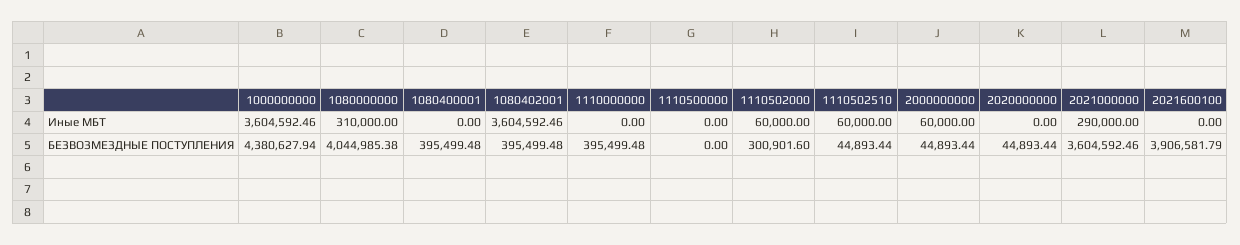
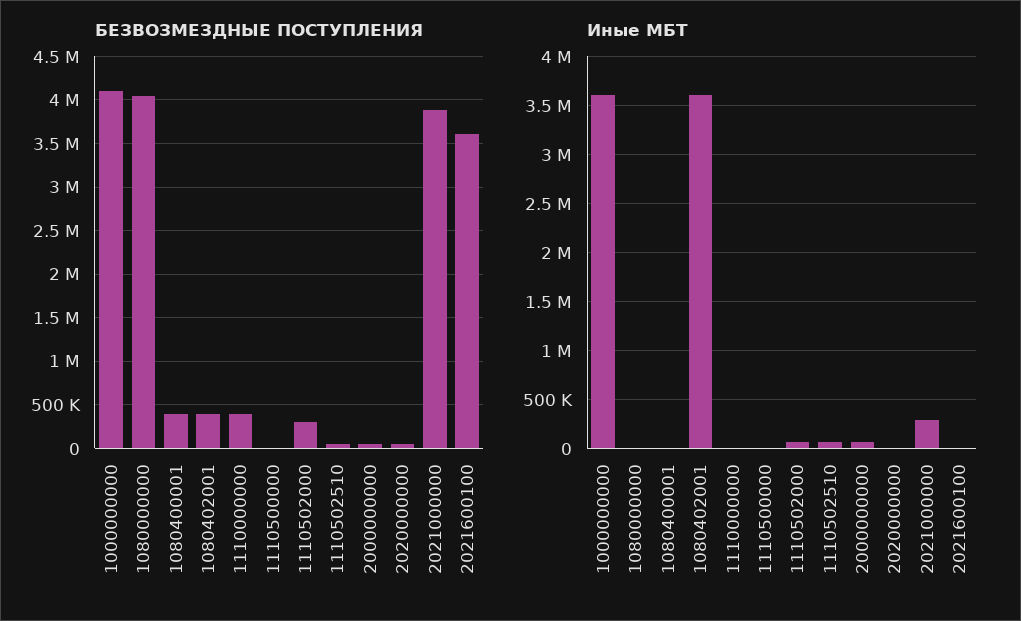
  {
    "Иные МБТ": {
      "1000000000": 3604592.46,
-     "1080000000": 310000,
+     "1080000000": 0,
      "1080400001": 0,
      "1080402001": 3604592.46,
      "1110000000": 0,
      "1110500000": 0,
      "1110502000": 60000,
      "1110502510": 60000,
      "2000000000": 60000,
      "2020000000": 0,
      "2021000000": 290000,
      "2021600100": 0
    },
    "БЕЗВОЗМЕЗДНЫЕ ПОСТУПЛЕНИЯ": {
-     "1000000000": 4380627.94,
+     "1000000000": 4100000,
      "1080000000": 4044985.38,
      "1080400001": 395499.48,
      "1080402001": 395499.48,
      "1110000000": 395499.48,
      "1110500000": 0,
      "1110502000": 300901.6,
      "1110502510": 44893.44,
      "2000000000": 44893.44,
      "2020000000": 44893.44,
-     "2021000000": 3604592.46,
+     "2021000000": 3900000,
-     "2021600100": 3906581.79
+     "2021600100": 3600000
    }
  }

